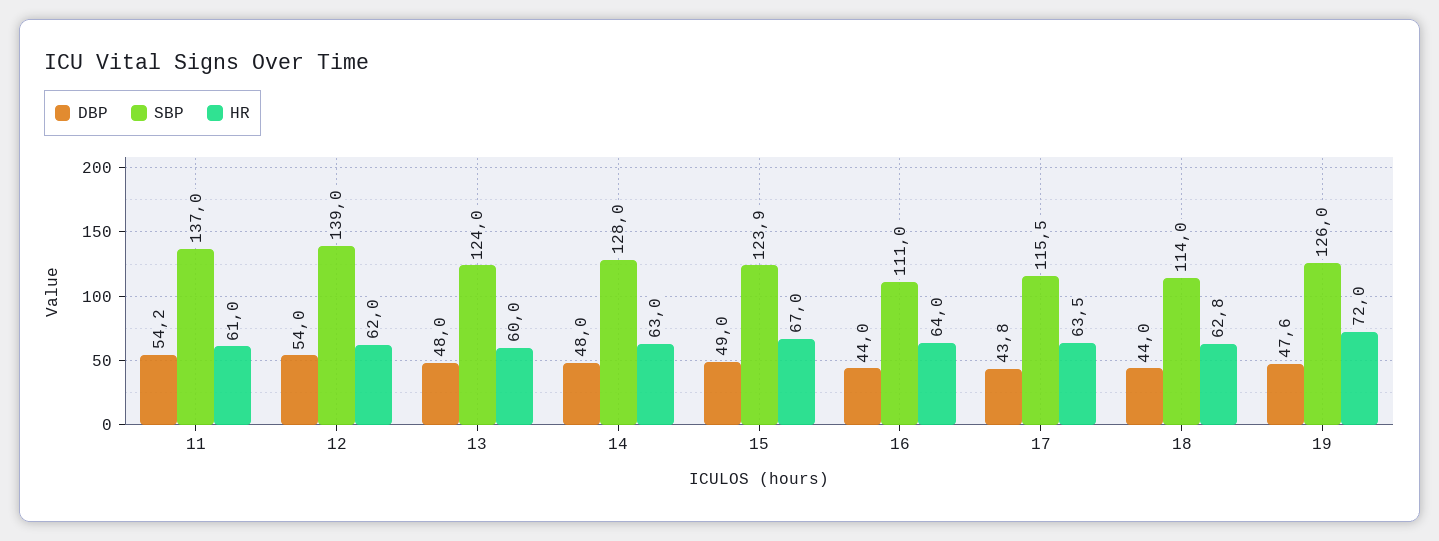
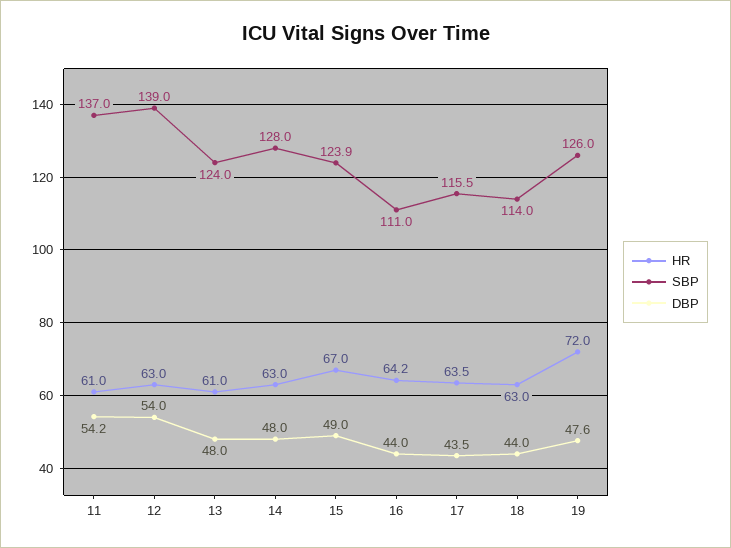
  {
    "DBP": {
      "11": 54.2,
      "12": 54,
      "13": 48,
      "14": 48,
      "15": 49,
      "16": 44,
-     "17": 43.8,
+     "17": 43.5,
      "18": 44,
      "19": 47.6
    },
    "SBP": {
      "11": 137,
      "12": 139,
      "13": 124,
      "14": 128,
      "15": 123.9,
      "16": 111,
      "17": 115.5,
      "18": 114,
      "19": 126
    },
    "HR": {
      "11": 61,
-     "12": 62,
+     "12": 63,
-     "13": 60,
+     "13": 61,
      "14": 63,
      "15": 67,
-     "16": 64,
+     "16": 64.2,
      "17": 63.5,
-     "18": 62.8,
+     "18": 63,
      "19": 72
    }
  }

